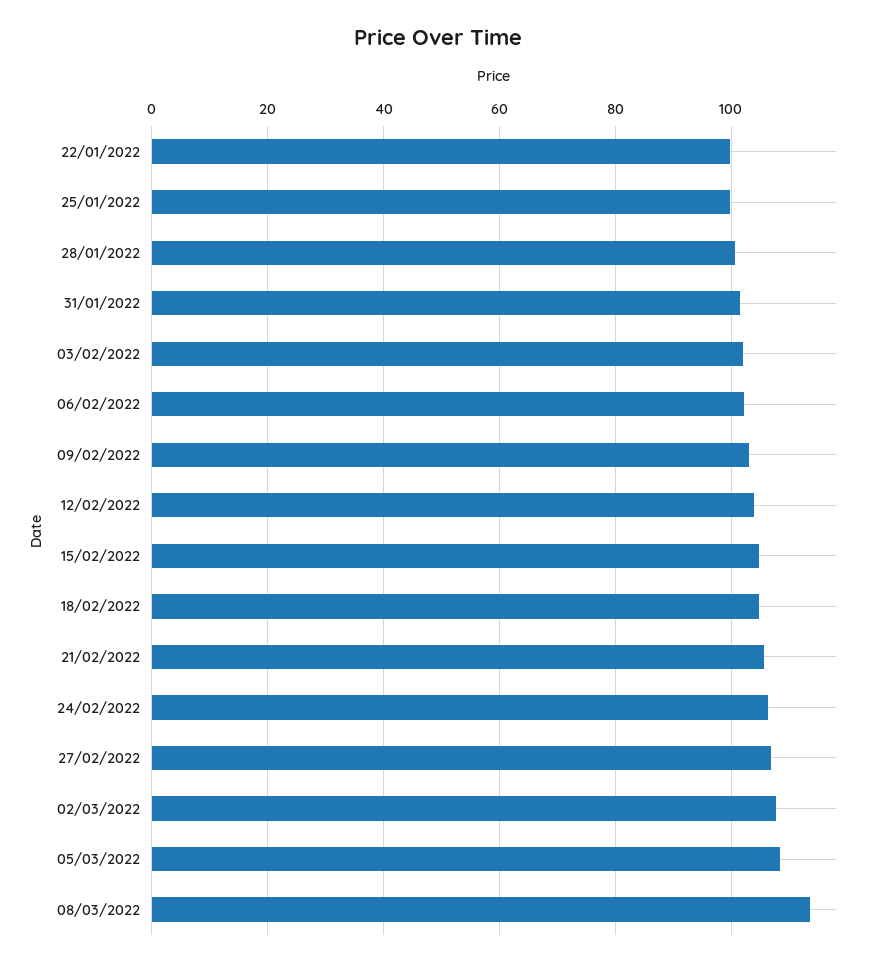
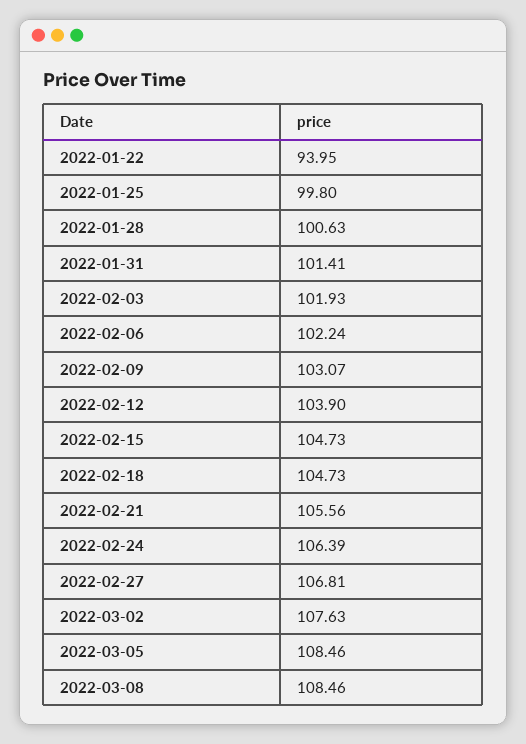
  {
-   "22/01/2022": 100,
+   "22/01/2022": 93.95,
    "25/01/2022": 99.8,
    "28/01/2022": 100.63,
    "31/01/2022": 101.41,
    "03/02/2022": 101.93,
    "06/02/2022": 102.24,
    "09/02/2022": 103.07,
    "12/02/2022": 103.9,
    "15/02/2022": 104.73,
    "18/02/2022": 104.73,
    "21/02/2022": 105.56,
    "24/02/2022": 106.39,
    "27/02/2022": 106.81,
    "02/03/2022": 107.63,
    "05/03/2022": 108.46,
-   "08/03/2022": 114
+   "08/03/2022": 108.46
  }

